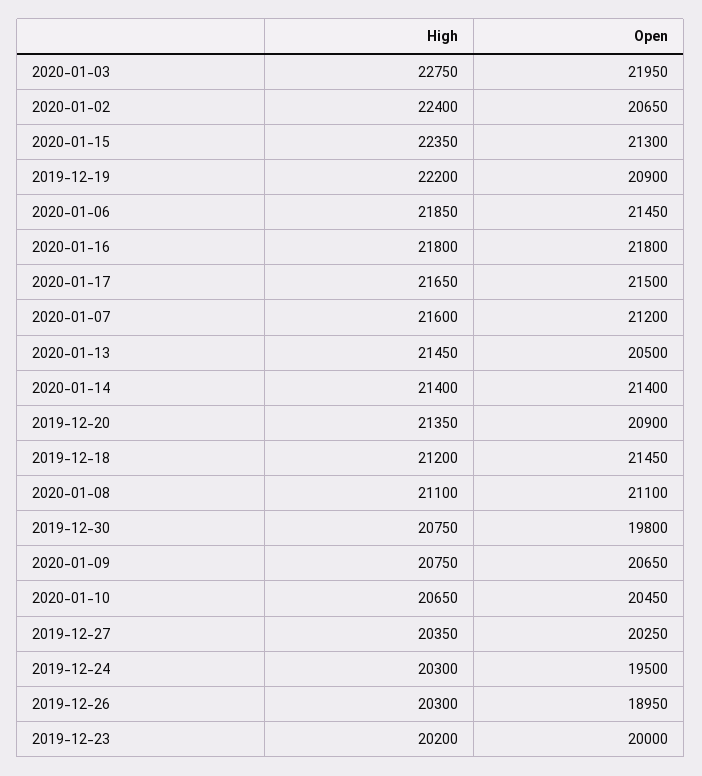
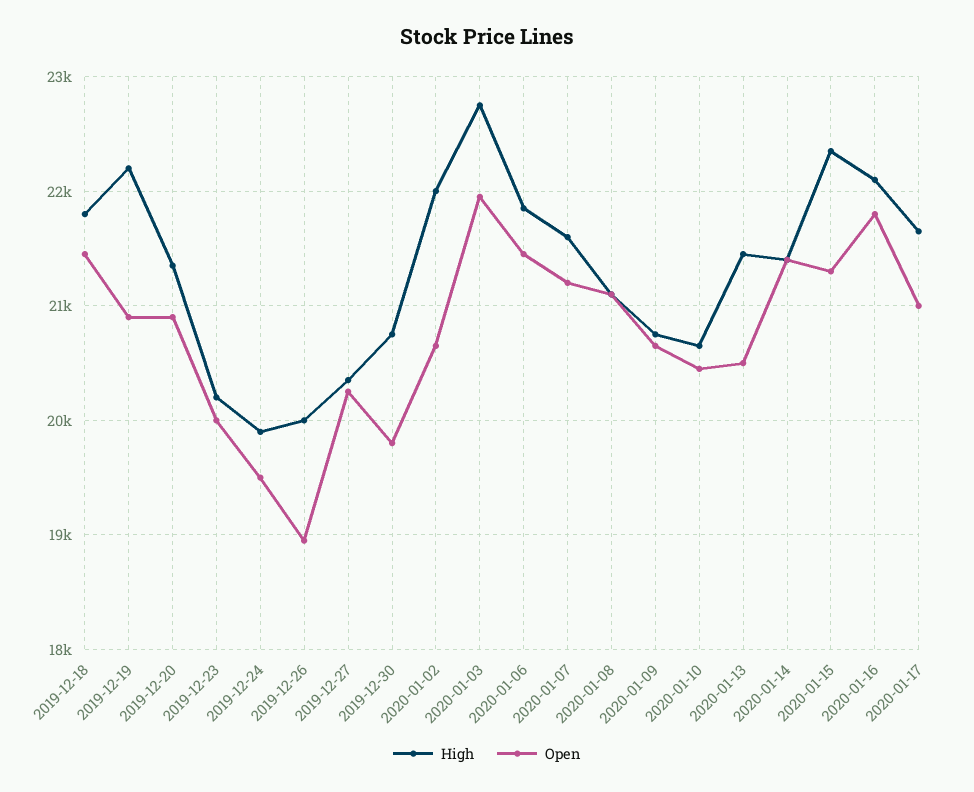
  {
    "High": {
      "2020-01-03": 22750,
-     "2020-01-02": 22400,
+     "2020-01-02": 22000,
      "2020-01-15": 22350,
      "2019-12-19": 22200,
      "2020-01-06": 21850,
-     "2020-01-16": 21800,
+     "2020-01-16": 22100,
      "2020-01-17": 21650,
      "2020-01-07": 21600,
      "2020-01-13": 21450,
      "2020-01-14": 21400,
      "2019-12-20": 21350,
-     "2019-12-18": 21200,
+     "2019-12-18": 21800,
      "2020-01-08": 21100,
      "2019-12-30": 20750,
      "2020-01-09": 20750,
      "2020-01-10": 20650,
      "2019-12-27": 20350,
-     "2019-12-24": 20300,
+     "2019-12-24": 19900,
-     "2019-12-26": 20300,
+     "2019-12-26": 20000,
      "2019-12-23": 20200
    },
    "Open": {
      "2020-01-03": 21950,
      "2020-01-02": 20650,
      "2020-01-15": 21300,
      "2019-12-19": 20900,
      "2020-01-06": 21450,
      "2020-01-16": 21800,
-     "2020-01-17": 21500,
+     "2020-01-17": 21000,
      "2020-01-07": 21200,
      "2020-01-13": 20500,
      "2020-01-14": 21400,
      "2019-12-20": 20900,
      "2019-12-18": 21450,
      "2020-01-08": 21100,
      "2019-12-30": 19800,
      "2020-01-09": 20650,
      "2020-01-10": 20450,
      "2019-12-27": 20250,
      "2019-12-24": 19500,
      "2019-12-26": 18950,
      "2019-12-23": 20000
    }
  }

